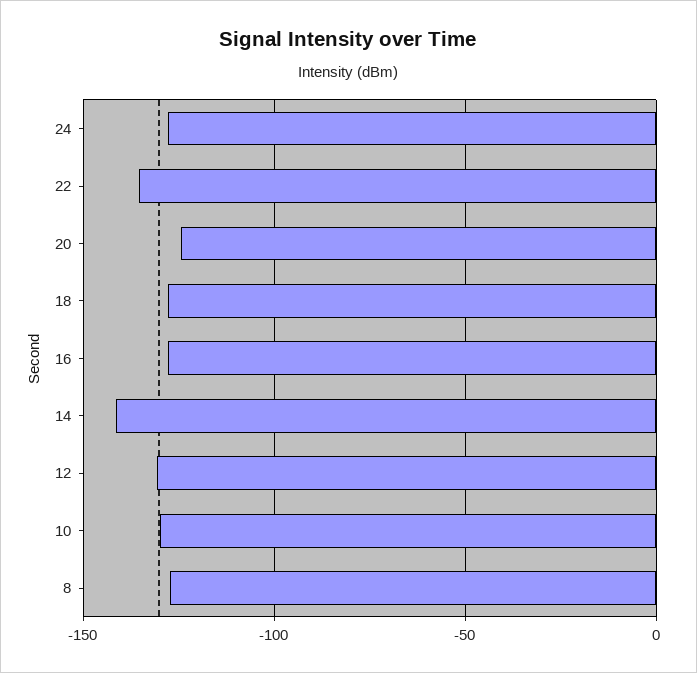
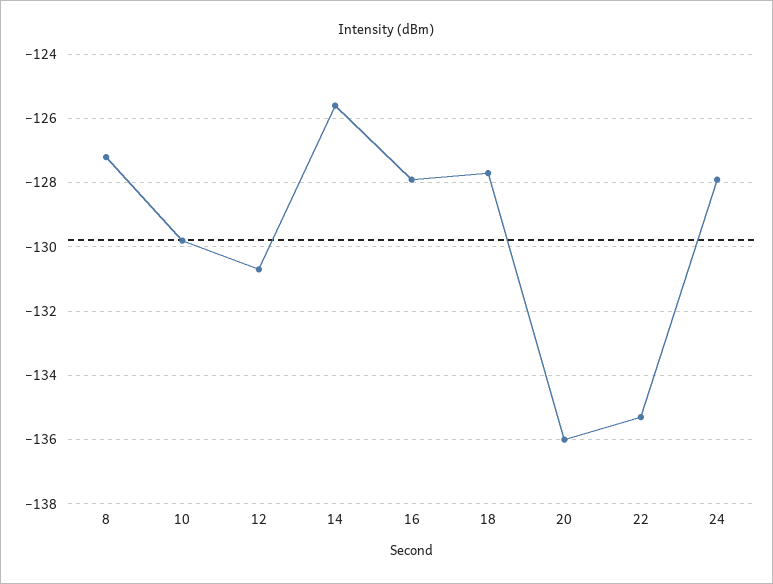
  {
    "24": -128,
    "22": -135.5,
-   "20": -125,
+   "20": -136,
    "18": -127.5,
    "16": -128,
-   "14": -140,
+   "14": -125.5,
    "12": -130.5,
    "10": -130,
    "8": -127
  }

